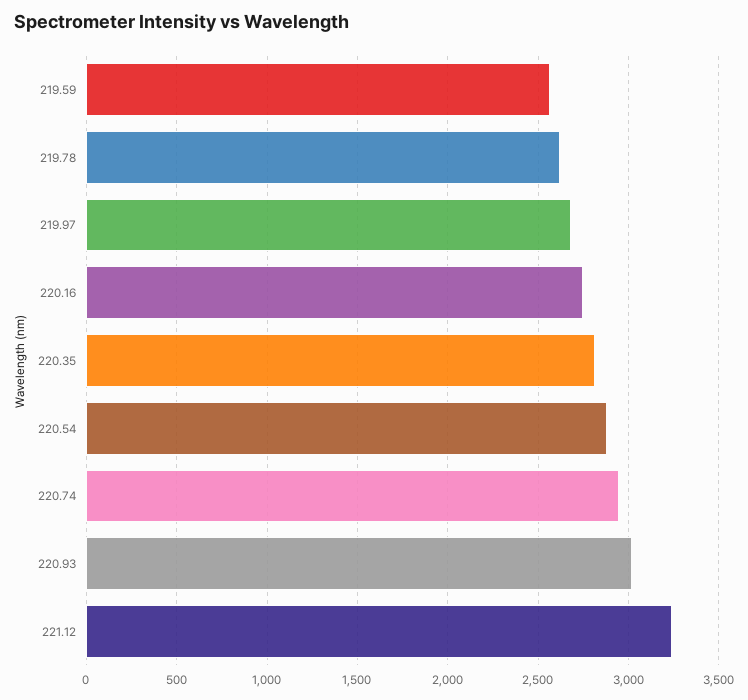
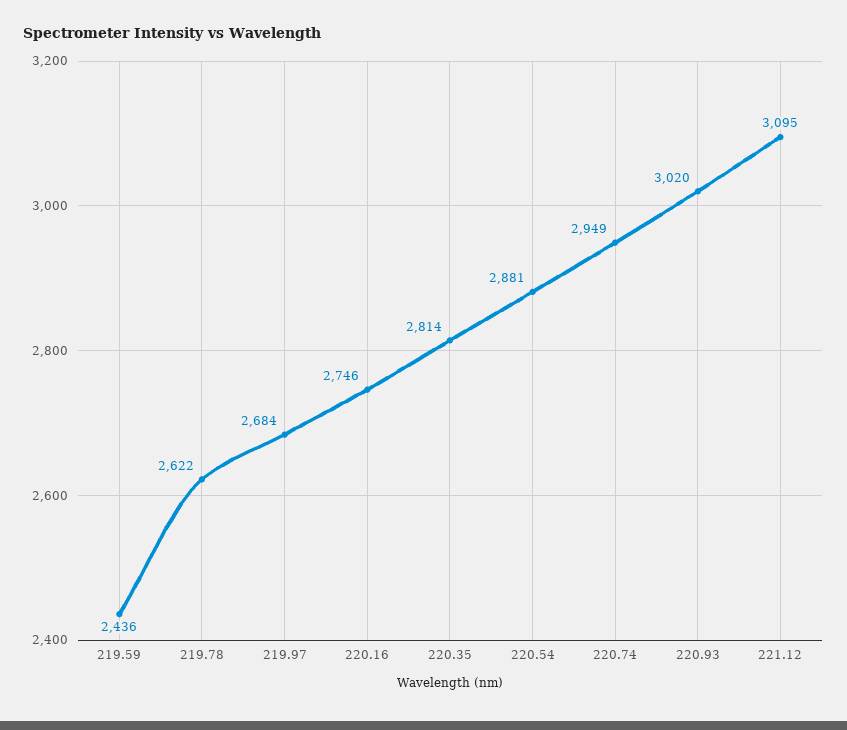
  {
-   "219.59": 2550,
+   "219.59": 2436,
    "219.78": 2622,
    "219.97": 2684,
    "220.16": 2746,
    "220.35": 2814,
    "220.54": 2881,
    "220.74": 2949,
    "220.93": 3020,
-   "221.12": 3250
+   "221.12": 3095
  }

